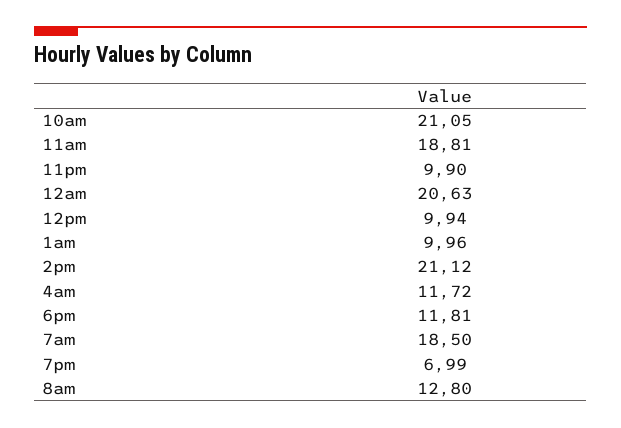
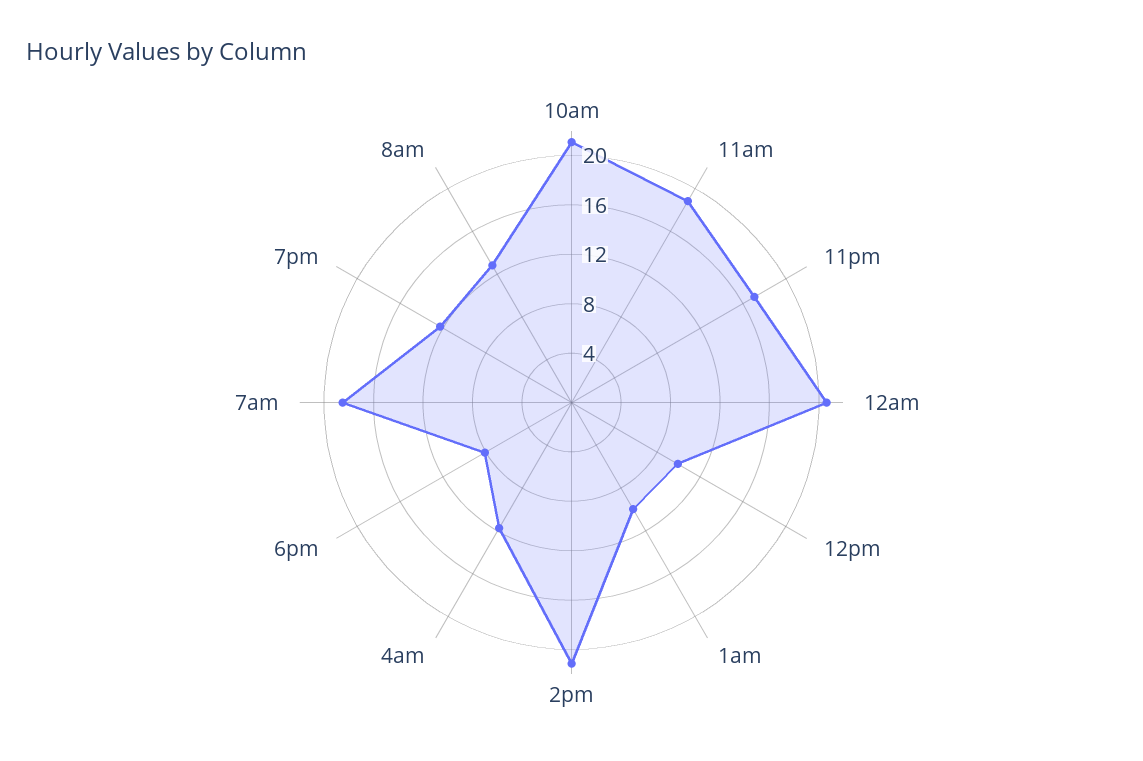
  {
    "10am": 21.05,
    "11am": 18.81,
-   "11pm": 9.9,
+   "11pm": 17,
    "12am": 20.63,
    "12pm": 9.94,
    "1am": 9.96,
    "2pm": 21.12,
    "4am": 11.72,
-   "6pm": 11.81,
+   "6pm": 8,
    "7am": 18.5,
-   "7pm": 6.99,
+   "7pm": 12,
    "8am": 12.8
  }

